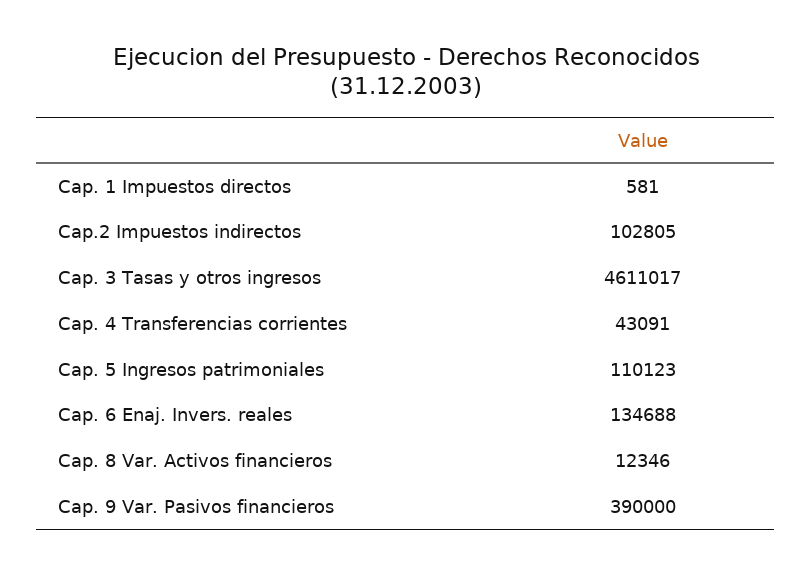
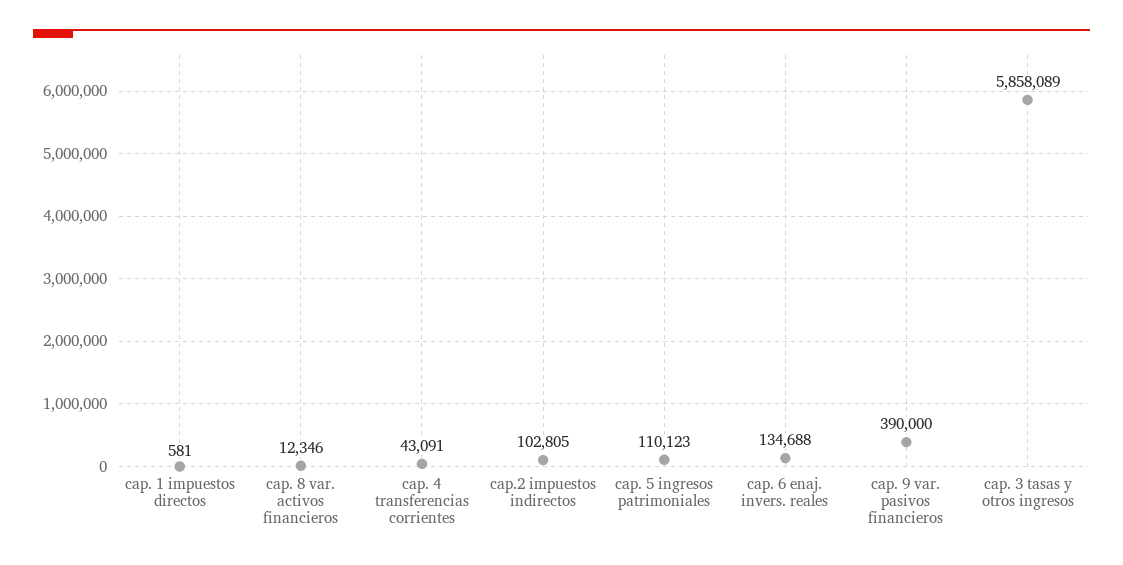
  {
    "Cap. 1 Impuestos directos": 581,
    "Cap.2 Impuestos indirectos": 102805,
-   "Cap. 3 Tasas y otros ingresos": 4611017,
+   "Cap. 3 Tasas y otros ingresos": 5858089,
    "Cap. 4 Transferencias corrientes": 43091,
    "Cap. 5 Ingresos patrimoniales": 110123,
    "Cap. 6 Enaj. Invers. reales": 134688,
    "Cap. 8 Var. Activos financieros": 12346,
    "Cap. 9 Var. Pasivos financieros": 390000
  }

